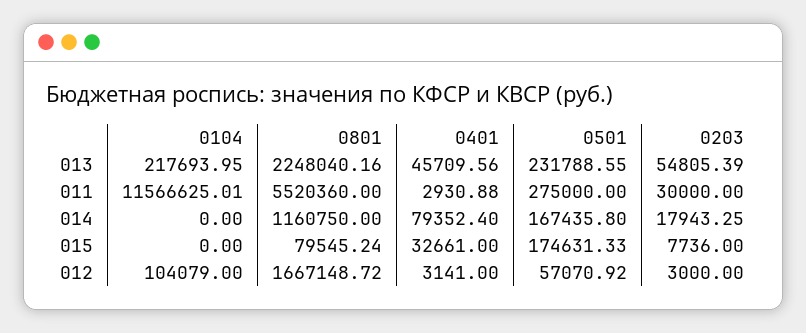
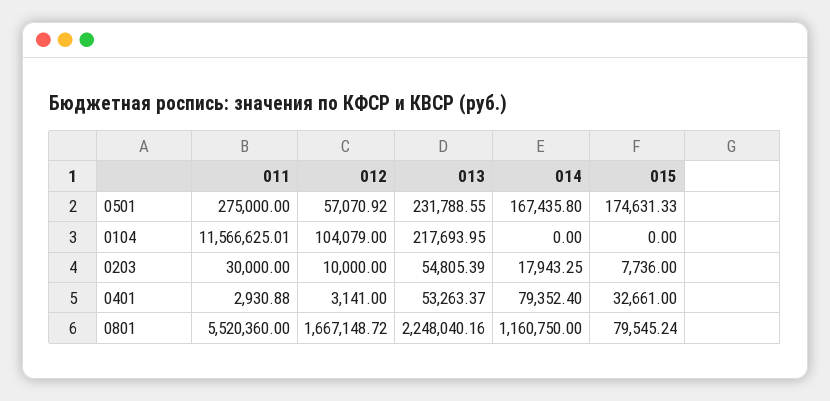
  {
    "0104": {
      "013": 217693.95,
      "011": 11566625.01,
      "014": 0,
      "015": 0,
      "012": 104079
    },
    "0801": {
      "013": 2248040.16,
      "011": 5520360,
      "014": 1160750,
      "015": 79545.24,
      "012": 1667148.72
    },
    "0401": {
-     "013": 45709.56,
+     "013": 53263.37,
      "011": 2930.88,
      "014": 79352.4,
      "015": 32661,
      "012": 3141
    },
    "0501": {
      "013": 231788.55,
      "011": 275000,
      "014": 167435.8,
      "015": 174631.33,
      "012": 57070.92
    },
    "0203": {
      "013": 54805.39,
      "011": 30000,
      "014": 17943.25,
      "015": 7736,
-     "012": 3000
+     "012": 10000
    }
  }

